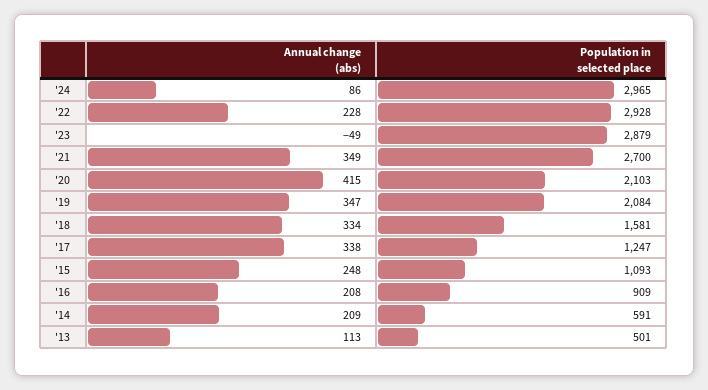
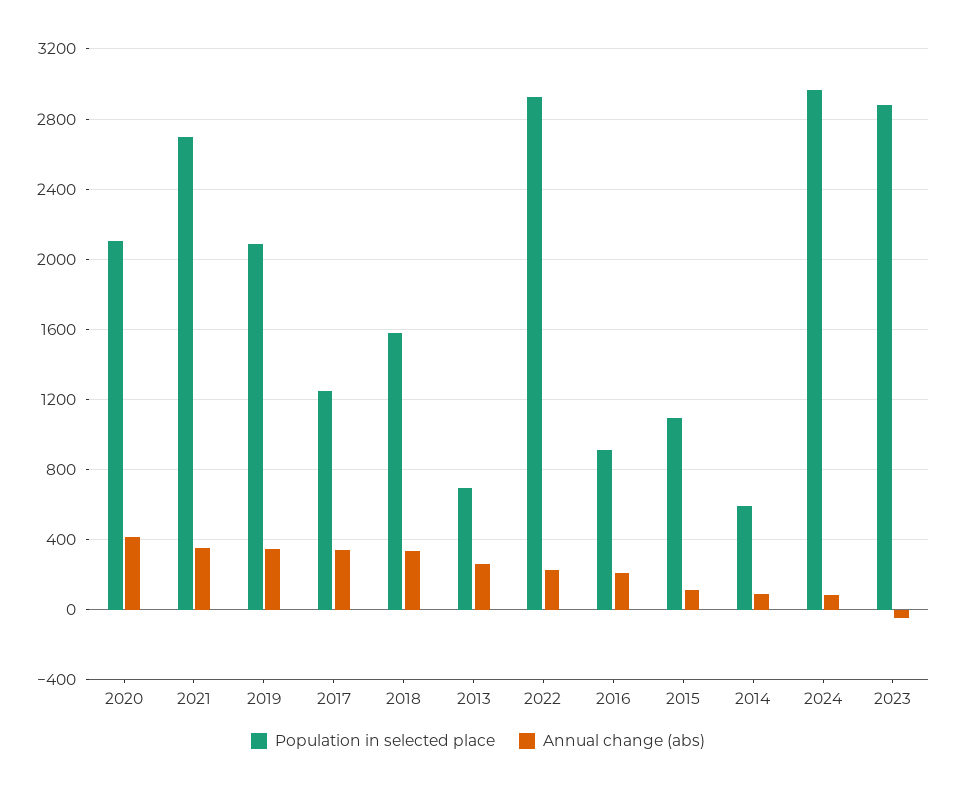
  {
    "Annual change (abs)": {
      "'24": 86,
      "'22": 228,
      "'23": -49,
      "'21": 349,
      "'20": 415,
      "'19": 347,
      "'18": 334,
      "'17": 338,
-     "'15": 248,
+     "'15": 100,
      "'16": 208,
-     "'14": 209,
+     "'14": 100,
-     "'13": 113
+     "'13": 250
    },
    "Population in selected place": {
      "'24": 2965,
      "'22": 2928,
      "'23": 2879,
      "'21": 2700,
      "'20": 2103,
      "'19": 2084,
      "'18": 1581,
      "'17": 1247,
      "'15": 1093,
      "'16": 909,
      "'14": 591,
-     "'13": 501
+     "'13": 700
    }
  }

